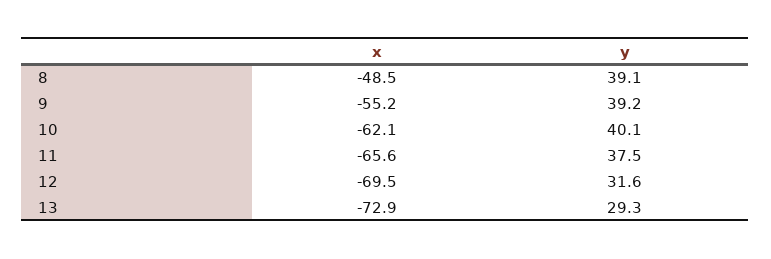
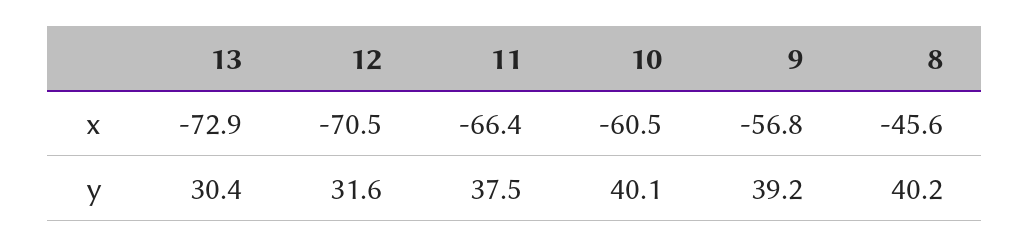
  {
    "x": {
-     "8": -48.5,
+     "8": -45.6,
-     "9": -55.2,
+     "9": -56.8,
-     "10": -62.1,
+     "10": -60.5,
-     "11": -65.6,
+     "11": -66.4,
-     "12": -69.5,
+     "12": -70.5,
      "13": -72.9
    },
    "y": {
-     "8": 39.1,
+     "8": 40.2,
      "9": 39.2,
      "10": 40.1,
      "11": 37.5,
      "12": 31.6,
-     "13": 29.3
+     "13": 30.4
    }
  }

